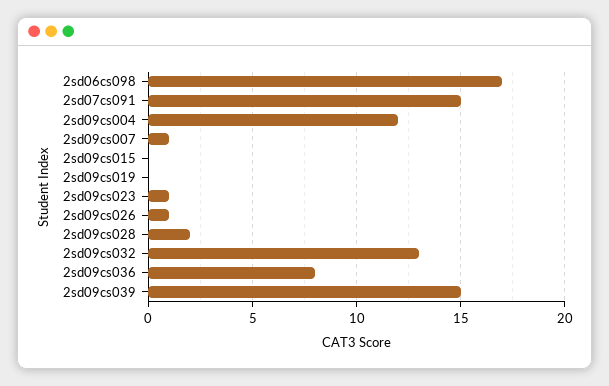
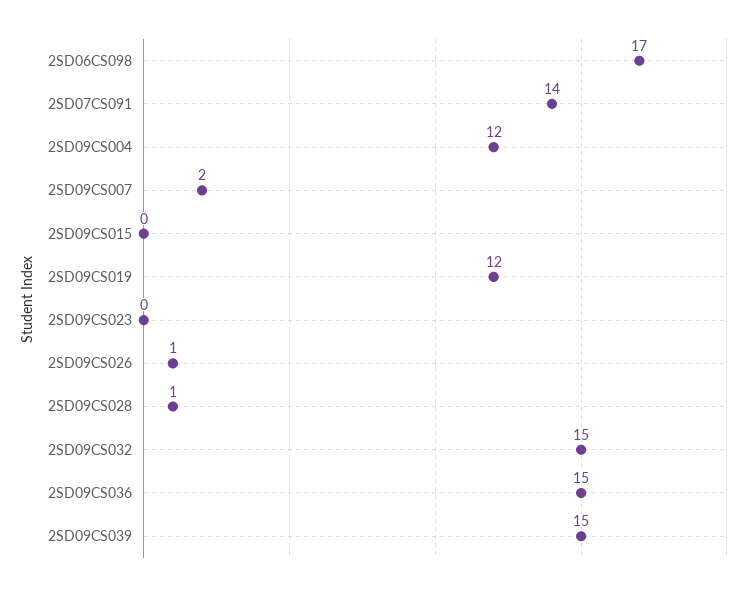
  {
    "2sd06cs098": 17,
-   "2sd07cs091": 15,
+   "2sd07cs091": 14,
    "2sd09cs004": 12,
-   "2sd09cs007": 1,
+   "2sd09cs007": 2,
    "2sd09cs015": 0,
-   "2sd09cs019": 0,
+   "2sd09cs019": 12,
-   "2sd09cs023": 1,
+   "2sd09cs023": 0,
    "2sd09cs026": 1,
-   "2sd09cs028": 2,
+   "2sd09cs028": 1,
-   "2sd09cs032": 13,
+   "2sd09cs032": 15,
-   "2sd09cs036": 8,
+   "2sd09cs036": 15,
    "2sd09cs039": 15
  }

